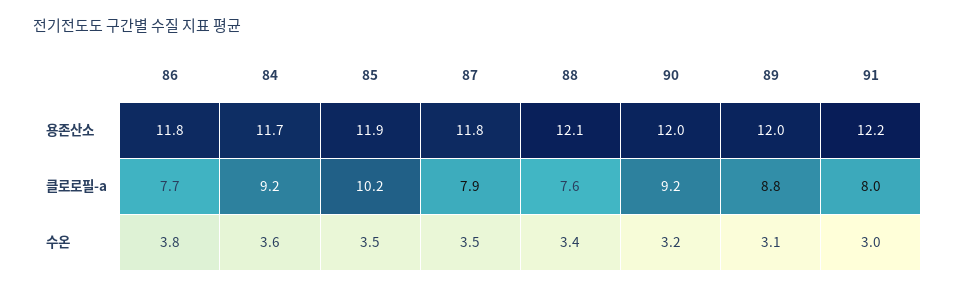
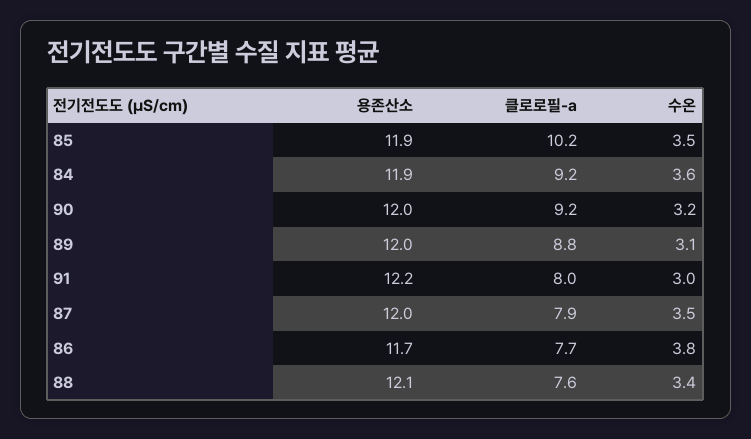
  {
    "86": {
-     "용존산소": 11.8,
+     "용존산소": 11.7,
      "클로로필-a": 7.7,
      "수온": 3.8
    },
    "84": {
-     "용존산소": 11.7,
+     "용존산소": 11.9,
      "클로로필-a": 9.2,
      "수온": 3.6
    },
    "85": {
      "용존산소": 11.9,
      "클로로필-a": 10.2,
      "수온": 3.5
    },
    "87": {
-     "용존산소": 11.8,
+     "용존산소": 12,
      "클로로필-a": 7.9,
      "수온": 3.5
    },
    "88": {
      "용존산소": 12.1,
      "클로로필-a": 7.6,
      "수온": 3.4
    },
    "90": {
      "용존산소": 12,
      "클로로필-a": 9.2,
      "수온": 3.2
    },
    "89": {
      "용존산소": 12,
      "클로로필-a": 8.8,
      "수온": 3.1
    },
    "91": {
      "용존산소": 12.2,
      "클로로필-a": 8,
      "수온": 3
    }
  }

